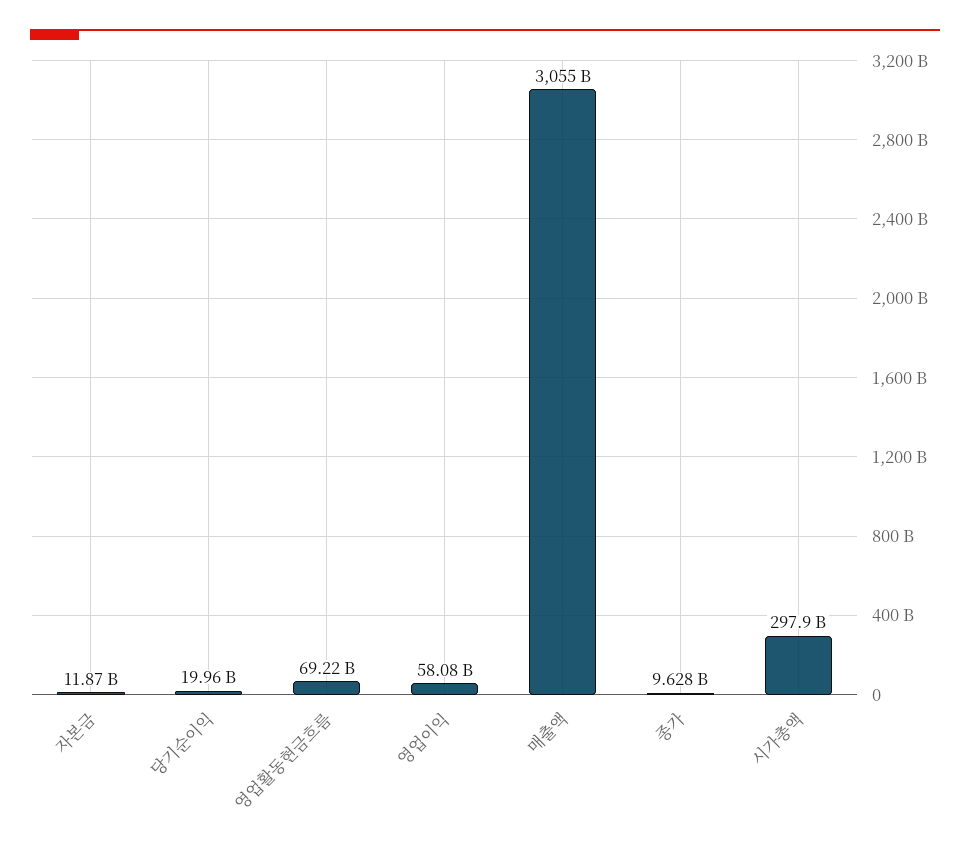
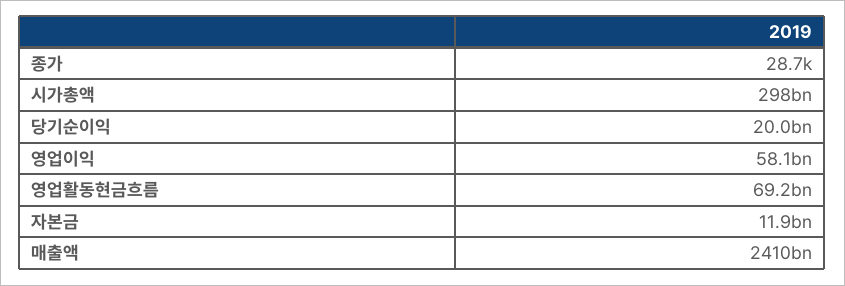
  {
    "자본금": 11870000000,
    "당기순이익": 19960000000,
    "영업활동현금흐름": 69220000000,
    "영업이익": 58080000000,
-   "매출액": 3055000000000,
+   "매출액": 2410000000000,
-   "종가": 9628000000,
+   "종가": 28700,
    "시가총액": 297900000000
  }

